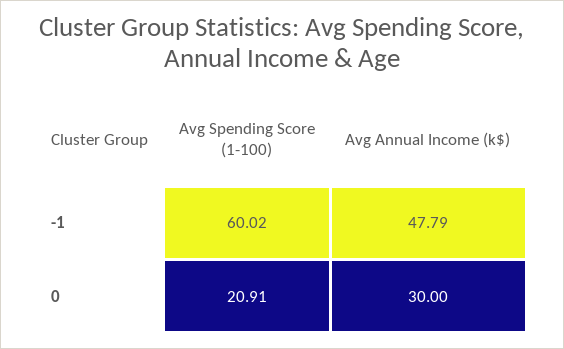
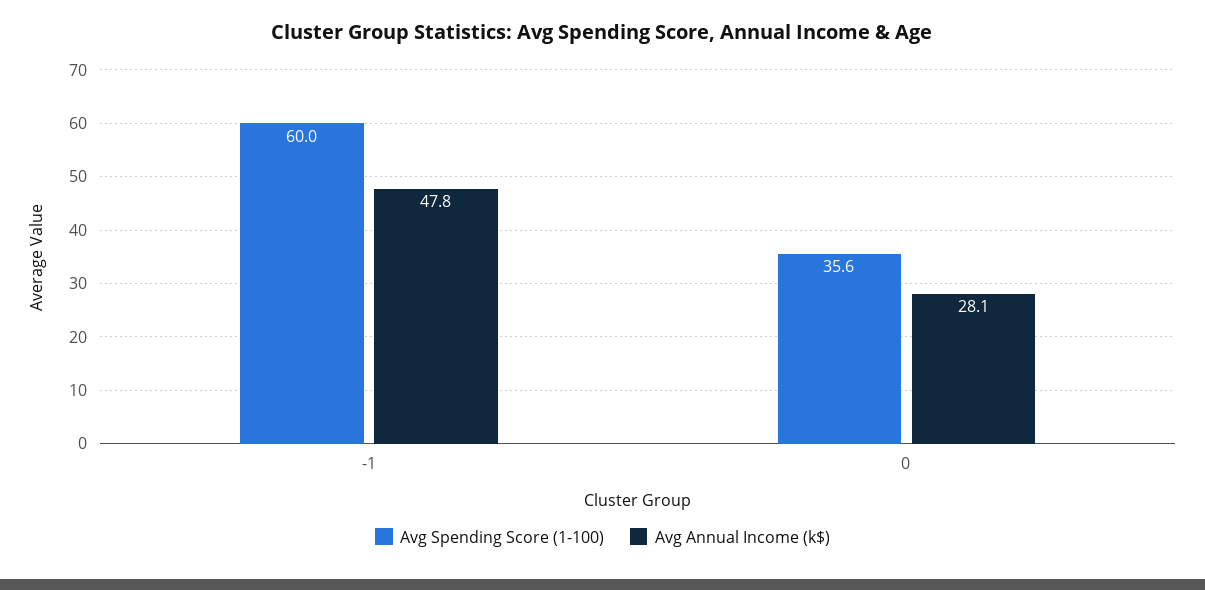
  {
    "Avg Spending Score (1-100)": {
      "-1": 60.02,
-     "0": 20.91
+     "0": 35.6
    },
    "Avg Annual Income (k$)": {
      "-1": 47.79,
-     "0": 30
+     "0": 28.1
    }
  }

